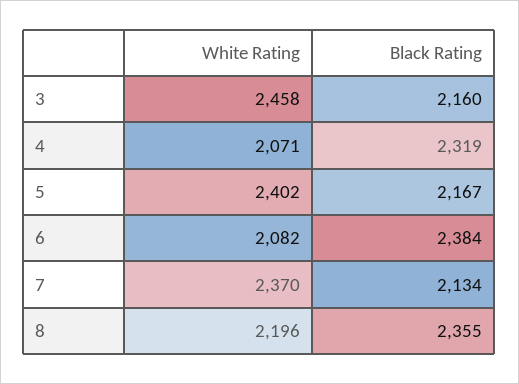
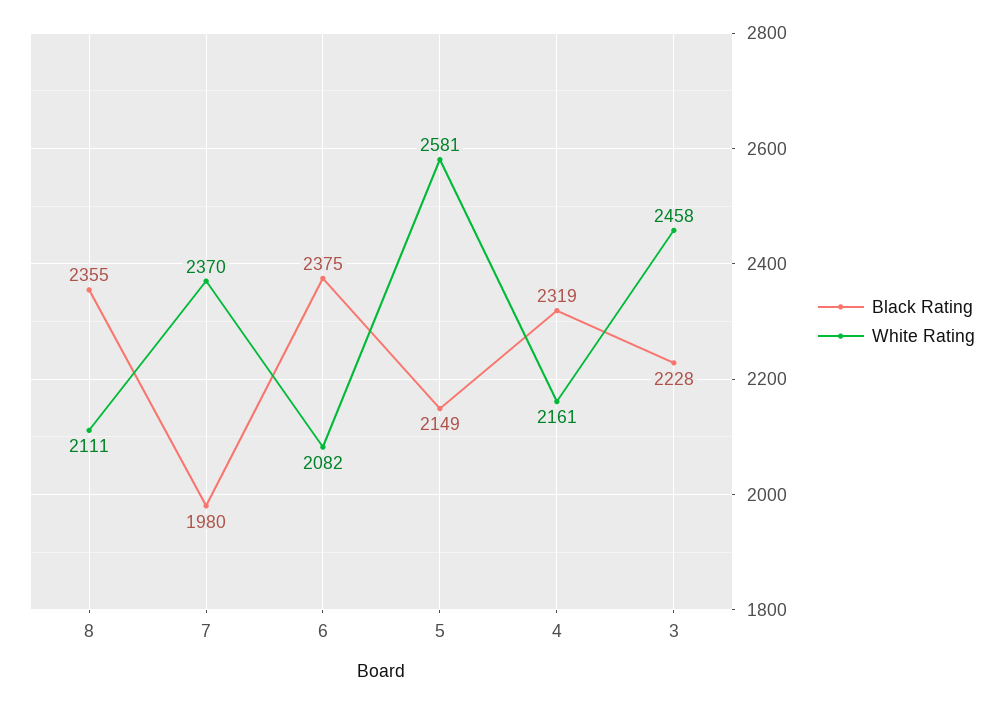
  {
    "White Rating": {
      "3": 2458,
-     "4": 2071,
+     "4": 2161,
-     "5": 2402,
+     "5": 2581,
      "6": 2082,
      "7": 2370,
-     "8": 2196
+     "8": 2111
    },
    "Black Rating": {
-     "3": 2160,
+     "3": 2228,
      "4": 2319,
-     "5": 2167,
+     "5": 2149,
-     "6": 2384,
+     "6": 2375,
-     "7": 2134,
+     "7": 1980,
      "8": 2355
    }
  }

